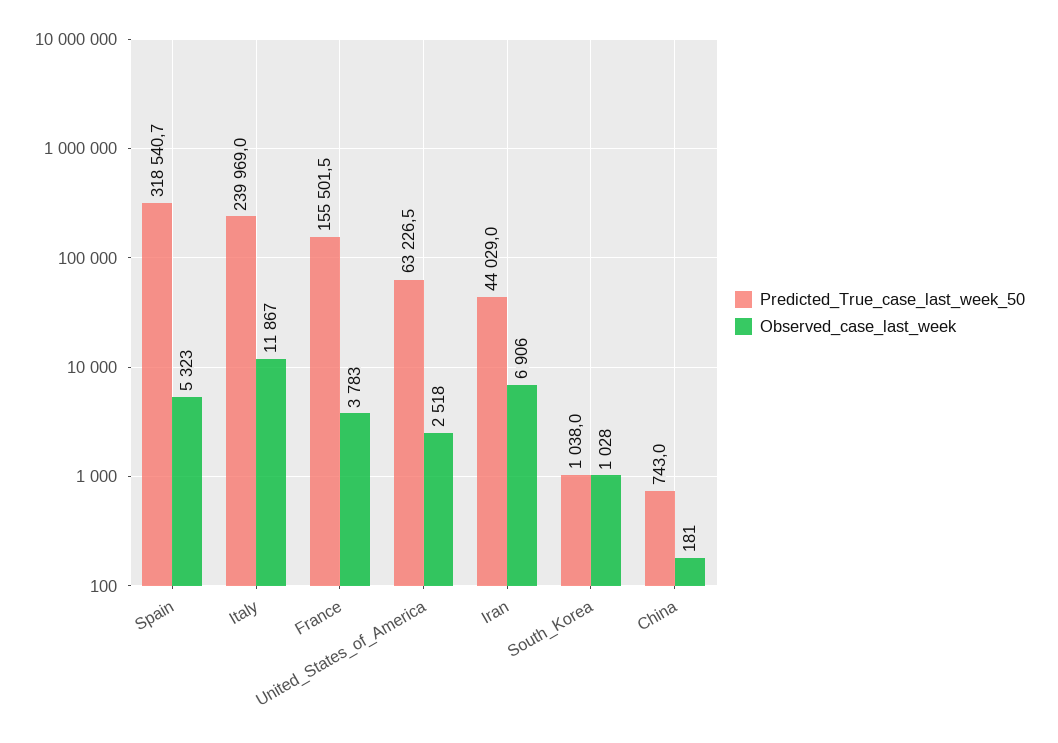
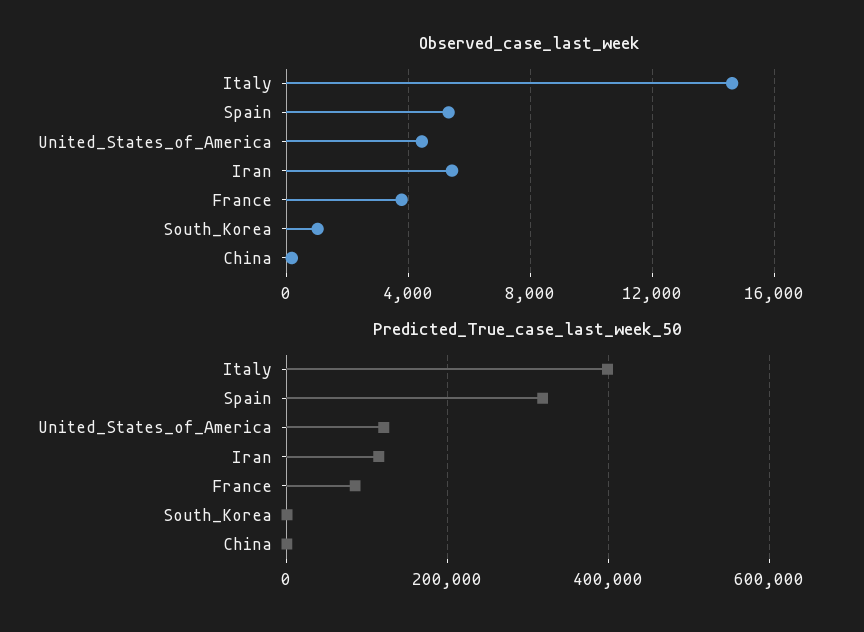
  {
    "Predicted_True_case_last_week_50": {
      "Spain": 318540.7,
-     "Italy": 239969,
+     "Italy": 400000,
-     "France": 155501.5,
+     "France": 80000,
-     "United_States_of_America": 63226.5,
+     "United_States_of_America": 120000,
-     "Iran": 44029,
+     "Iran": 120000,
      "South_Korea": 1038,
      "China": 743
    },
    "Observed_case_last_week": {
      "Spain": 5323,
-     "Italy": 11867,
+     "Italy": 14500,
      "France": 3783,
-     "United_States_of_America": 2518,
+     "United_States_of_America": 4500,
-     "Iran": 6906,
+     "Iran": 5500,
      "South_Korea": 1028,
      "China": 181
    }
  }

